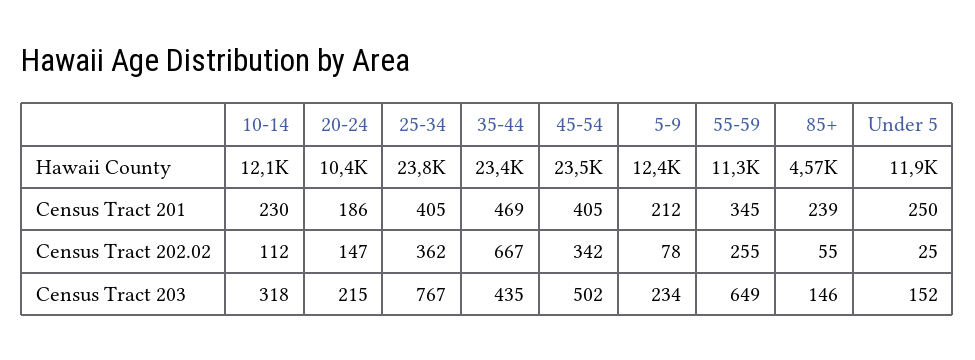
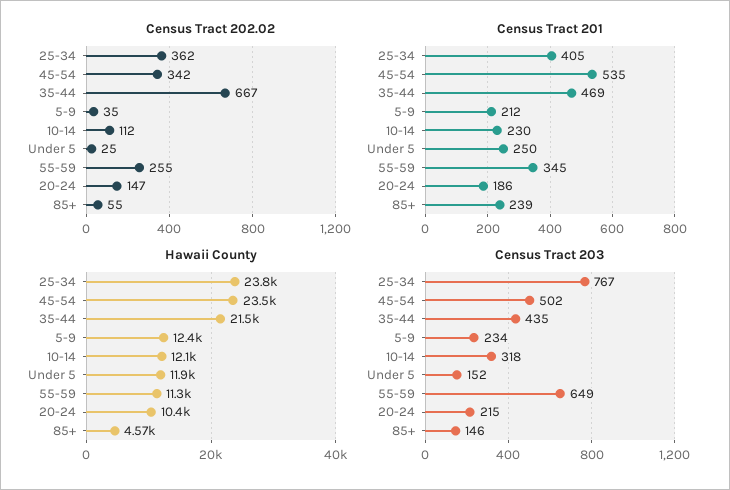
  {
    "Hawaii County": {
      "10-14": 12100,
      "20-24": 10400,
      "25-34": 23800,
-     "35-44": 23400,
+     "35-44": 21500,
      "45-54": 23500,
      "5-9": 12400,
      "55-59": 11300,
      "85+": 4570,
      "Under 5": 11900
    },
    "Census Tract 201": {
      "10-14": 230,
      "20-24": 186,
      "25-34": 405,
      "35-44": 469,
-     "45-54": 405,
+     "45-54": 535,
      "5-9": 212,
      "55-59": 345,
      "85+": 239,
      "Under 5": 250
    },
    "Census Tract 202.02": {
      "10-14": 112,
      "20-24": 147,
      "25-34": 362,
      "35-44": 667,
      "45-54": 342,
-     "5-9": 78,
+     "5-9": 35,
      "55-59": 255,
      "85+": 55,
      "Under 5": 25
    },
    "Census Tract 203": {
      "10-14": 318,
      "20-24": 215,
      "25-34": 767,
      "35-44": 435,
      "45-54": 502,
      "5-9": 234,
      "55-59": 649,
      "85+": 146,
      "Under 5": 152
    }
  }

